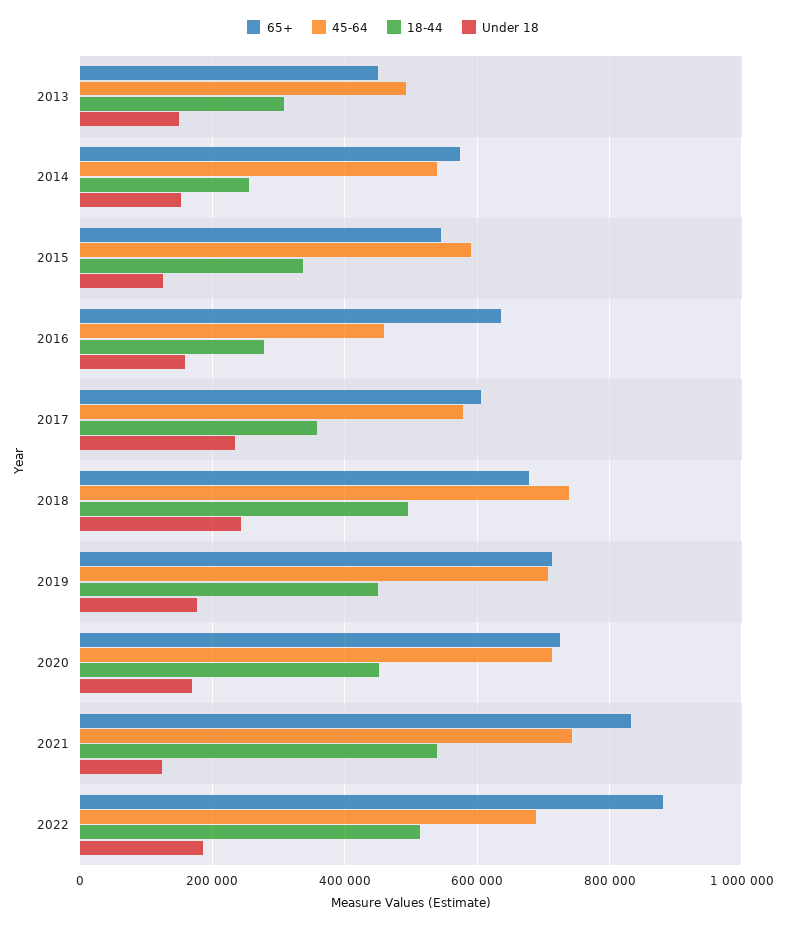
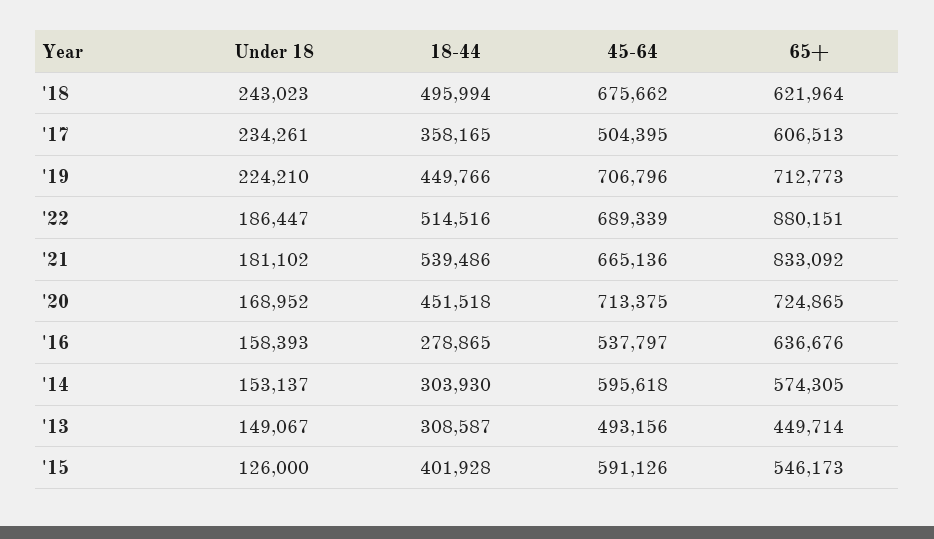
  {
    "65+": {
      "2013": 449714,
      "2014": 574305,
      "2015": 546173,
      "2016": 636676,
      "2017": 606513,
-     "2018": 680000,
+     "2018": 621964,
      "2019": 712773,
      "2020": 724865,
      "2021": 833092,
      "2022": 880151
    },
    "45-64": {
      "2013": 493156,
-     "2014": 540000,
+     "2014": 595618,
      "2015": 591126,
-     "2016": 460000,
+     "2016": 537797,
-     "2017": 580000,
+     "2017": 504395,
-     "2018": 740000,
+     "2018": 675662,
      "2019": 706796,
      "2020": 713375,
-     "2021": 740000,
+     "2021": 665136,
      "2022": 689339
    },
    "18-44": {
      "2013": 308587,
-     "2014": 260000,
+     "2014": 303930,
-     "2015": 340000,
+     "2015": 401928,
      "2016": 278865,
      "2017": 358165,
      "2018": 495994,
      "2019": 449766,
      "2020": 451518,
      "2021": 539486,
      "2022": 514516
    },
    "Under 18": {
      "2013": 149067,
      "2014": 153137,
      "2015": 126000,
      "2016": 158393,
      "2017": 234261,
      "2018": 243023,
-     "2019": 180000,
+     "2019": 224210,
      "2020": 168952,
-     "2021": 120000,
+     "2021": 181102,
      "2022": 186447
    }
  }

